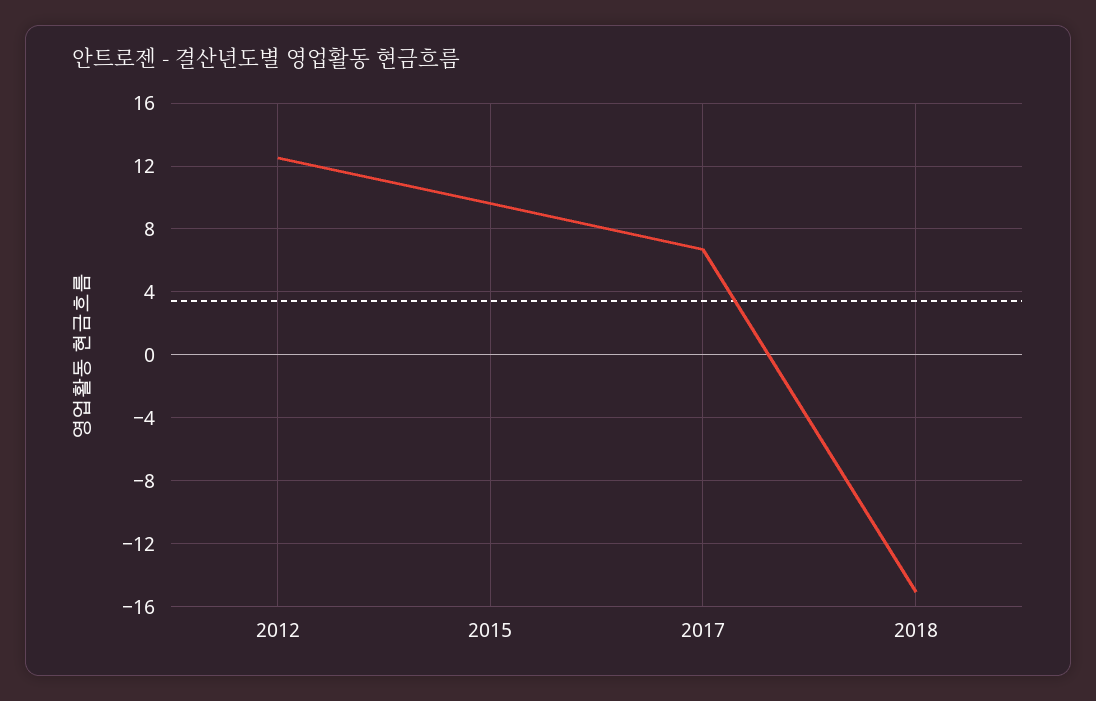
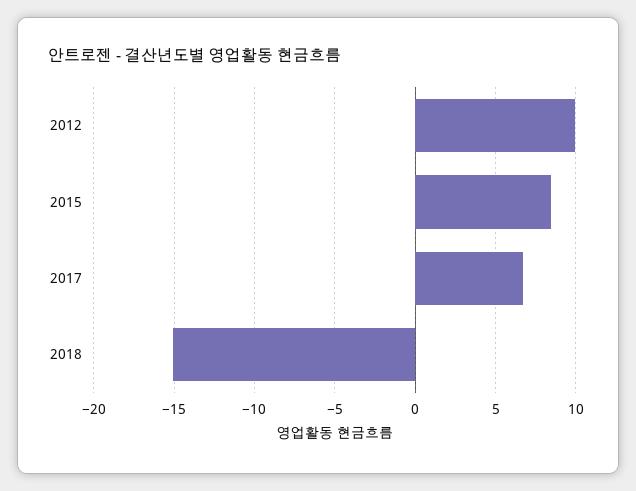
  {
-   "2012": 12.5,
+   "2012": 10,
-   "2015": 9.5,
+   "2015": 8.5,
    "2017": 6.5,
    "2018": -15
  }

